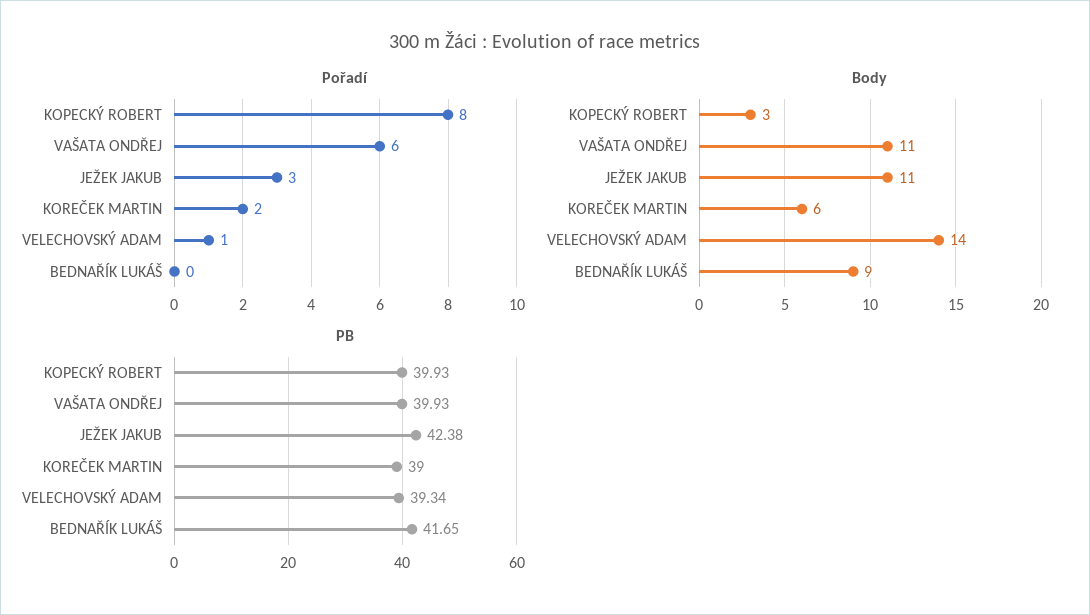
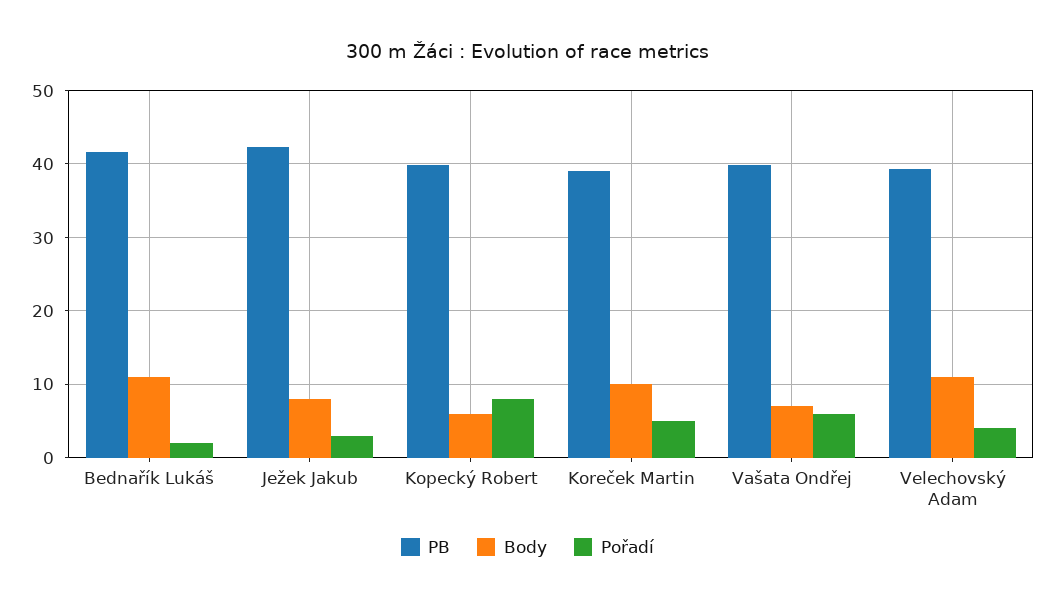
  {
    "Pořadí": {
      "KOPECKÝ ROBERT": 8,
      "VAŠATA ONDŘEJ": 6,
      "JEŽEK JAKUB": 3,
-     "KOREČEK MARTIN": 2,
+     "KOREČEK MARTIN": 5,
-     "VELECHOVSKÝ ADAM": 1,
+     "VELECHOVSKÝ ADAM": 4,
-     "BEDNAŘÍK LUKÁŠ": 0
+     "BEDNAŘÍK LUKÁŠ": 2
    },
    "Body": {
-     "KOPECKÝ ROBERT": 3,
+     "KOPECKÝ ROBERT": 6,
-     "VAŠATA ONDŘEJ": 11,
+     "VAŠATA ONDŘEJ": 7,
-     "JEŽEK JAKUB": 11,
+     "JEŽEK JAKUB": 8,
-     "KOREČEK MARTIN": 6,
+     "KOREČEK MARTIN": 10,
-     "VELECHOVSKÝ ADAM": 14,
+     "VELECHOVSKÝ ADAM": 11,
-     "BEDNAŘÍK LUKÁŠ": 9
+     "BEDNAŘÍK LUKÁŠ": 11
    },
    "PB": {
      "KOPECKÝ ROBERT": 39.93,
      "VAŠATA ONDŘEJ": 39.93,
      "JEŽEK JAKUB": 42.38,
      "KOREČEK MARTIN": 39,
      "VELECHOVSKÝ ADAM": 39.34,
      "BEDNAŘÍK LUKÁŠ": 41.65
    }
  }

